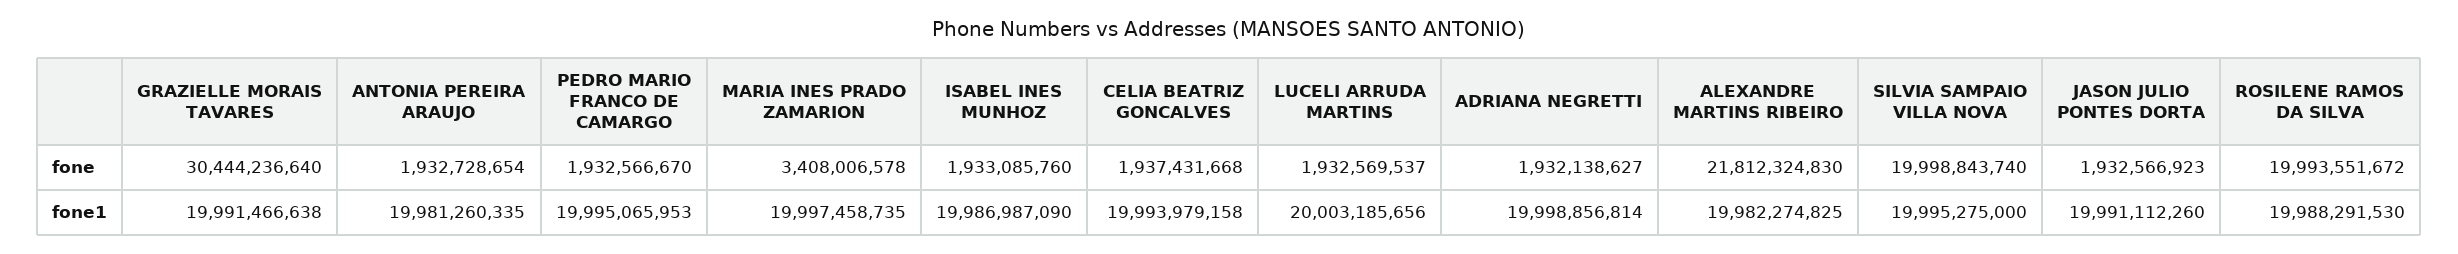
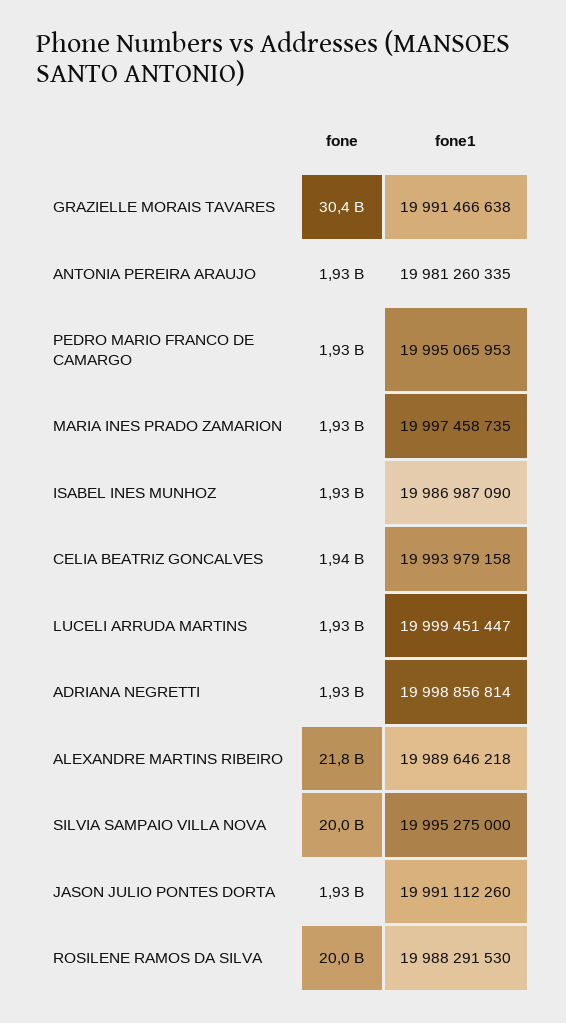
  {
    "GRAZIELLE MORAIS TAVARES": {
      "fone": 30444236640,
      "fone1": 19991466638
    },
    "ANTONIA PEREIRA ARAUJO": {
      "fone": 1932728654,
      "fone1": 19981260335
    },
    "PEDRO MARIO FRANCO DE CAMARGO": {
      "fone": 1932566670,
      "fone1": 19995065953
    },
    "MARIA INES PRADO ZAMARION": {
-     "fone": 3408006578,
+     "fone": 1930000000,
      "fone1": 19997458735
    },
    "ISABEL INES MUNHOZ": {
      "fone": 1933085760,
      "fone1": 19986987090
    },
    "CELIA BEATRIZ GONCALVES": {
      "fone": 1937431668,
      "fone1": 19993979158
    },
    "LUCELI ARRUDA MARTINS": {
      "fone": 1932569537,
-     "fone1": 20003185656
+     "fone1": 19999451447
    },
    "ADRIANA NEGRETTI": {
      "fone": 1932138627,
      "fone1": 19998856814
    },
    "ALEXANDRE MARTINS RIBEIRO": {
      "fone": 21812324830,
-     "fone1": 19982274825
+     "fone1": 19989646218
    },
    "SILVIA SAMPAIO VILLA NOVA": {
      "fone": 19998843740,
      "fone1": 19995275000
    },
    "JASON JULIO PONTES DORTA": {
      "fone": 1932566923,
      "fone1": 19991112260
    },
    "ROSILENE RAMOS DA SILVA": {
      "fone": 19993551672,
      "fone1": 19988291530
    }
  }

